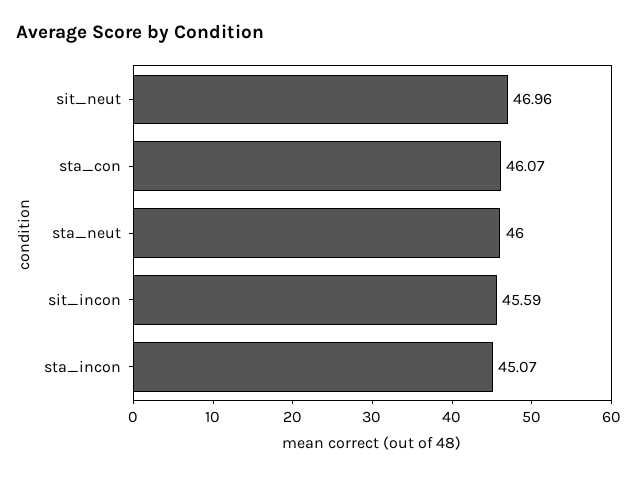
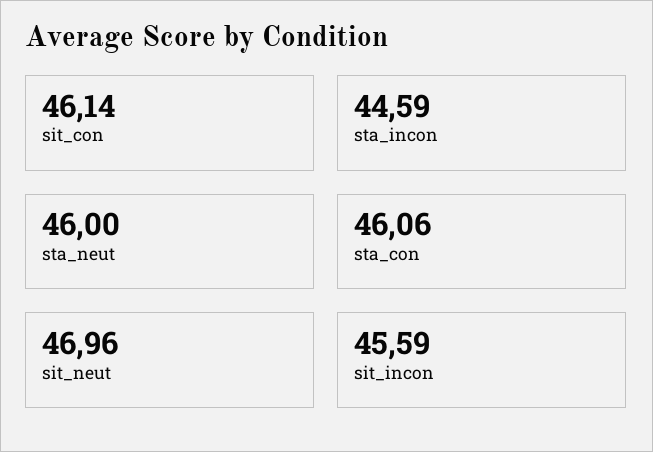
  {
    "sit_neut": 46.96,
-   "sta_con": 46.07,
+   "sta_con": 46.06,
    "sta_neut": 46,
    "sit_incon": 45.59,
-   "sta_incon": 45.07
+   "sta_incon": 44.59,
+   "sit_con": 46.14
  }

